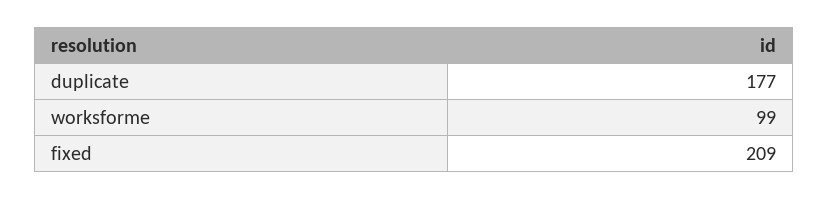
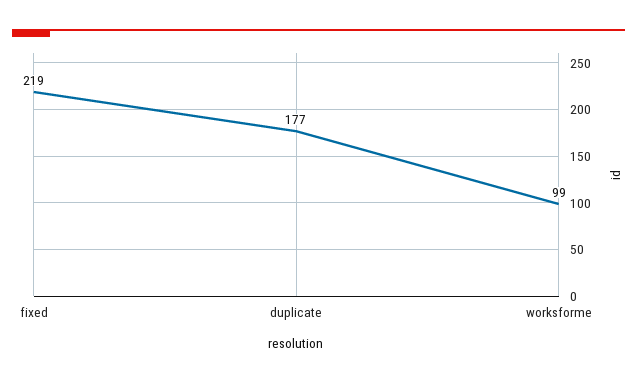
  {
    "duplicate": 177,
    "worksforme": 99,
-   "fixed": 209
+   "fixed": 219
  }

